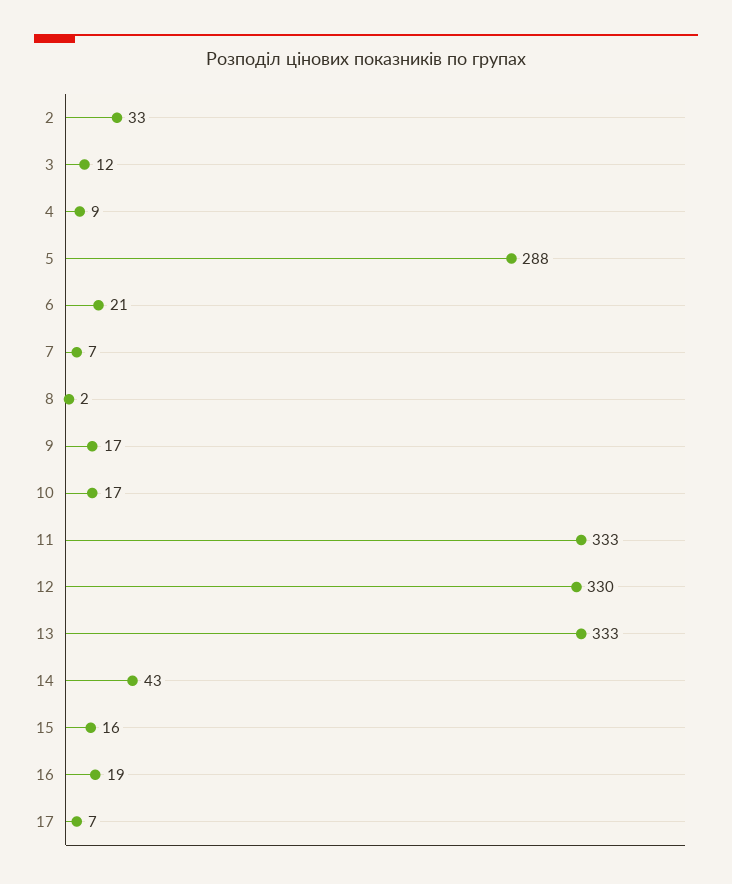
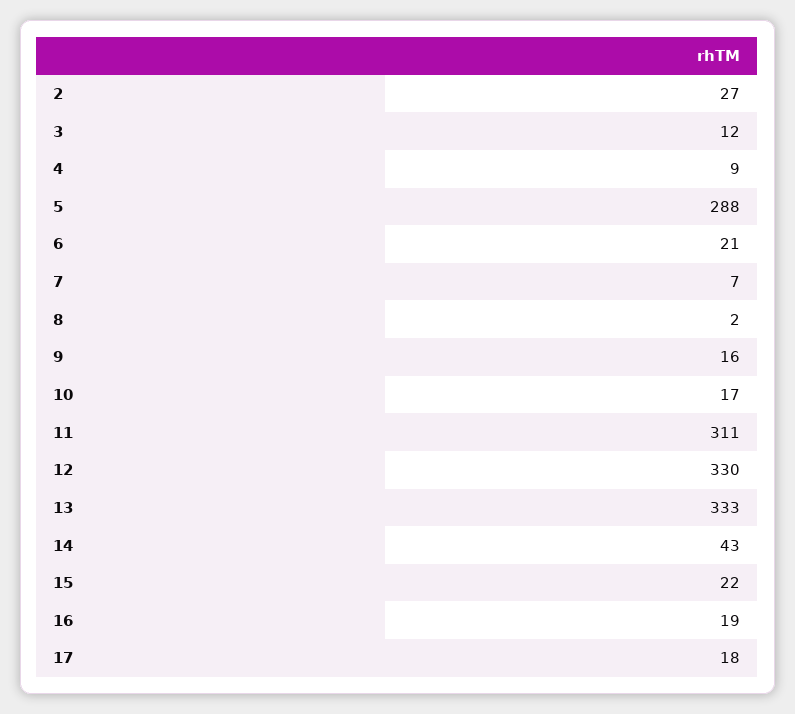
  {
-   "2": 33,
+   "2": 27,
    "3": 12,
    "4": 9,
    "5": 288,
    "6": 21,
    "7": 7,
    "8": 2,
-   "9": 17,
+   "9": 16,
    "10": 17,
-   "11": 333,
+   "11": 311,
    "12": 330,
    "13": 333,
    "14": 43,
-   "15": 16,
+   "15": 22,
    "16": 19,
-   "17": 7
+   "17": 18
  }

